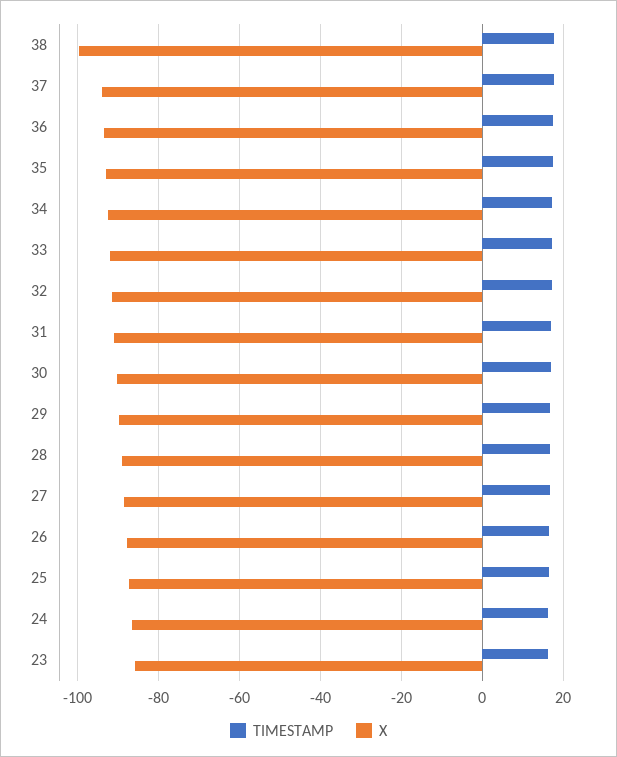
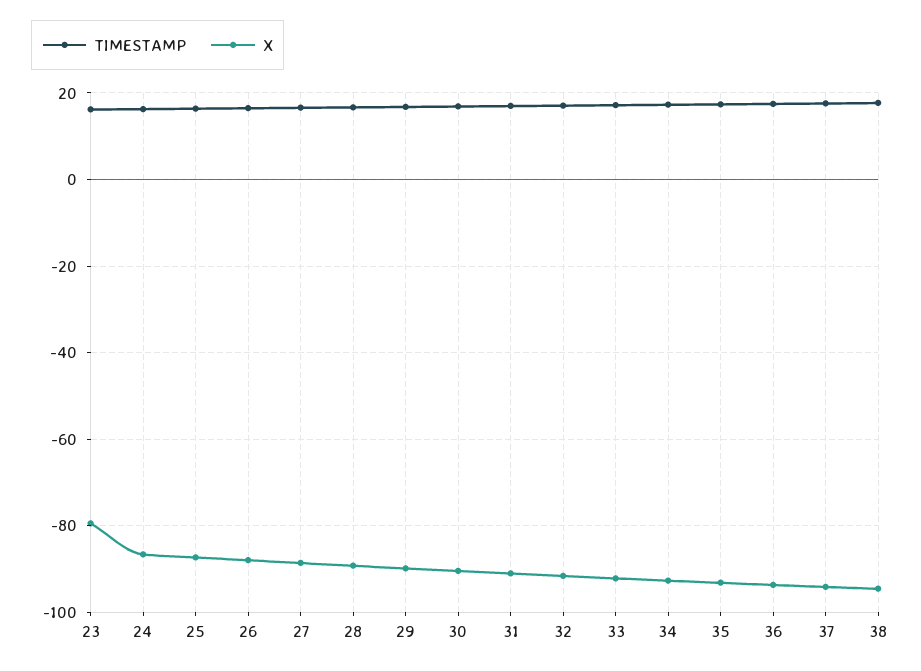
  {
    "TIMESTAMP": {
      "38": 18,
      "37": 18,
      "36": 18,
      "35": 18,
      "34": 18,
      "33": 18,
      "32": 18,
      "31": 18,
      "30": 16,
      "29": 16,
      "28": 16,
      "27": 16,
      "26": 16,
      "25": 16,
      "24": 16,
      "23": 16
    },
    "X": {
-     "38": -100,
+     "38": -94,
      "37": -94,
      "36": -94,
      "35": -94,
      "34": -92,
      "33": -92,
      "32": -92,
      "31": -92,
      "30": -90,
      "29": -90,
      "28": -90,
      "27": -88,
      "26": -88,
      "25": -88,
      "24": -86,
-     "23": -86
+     "23": -80
    }
  }

